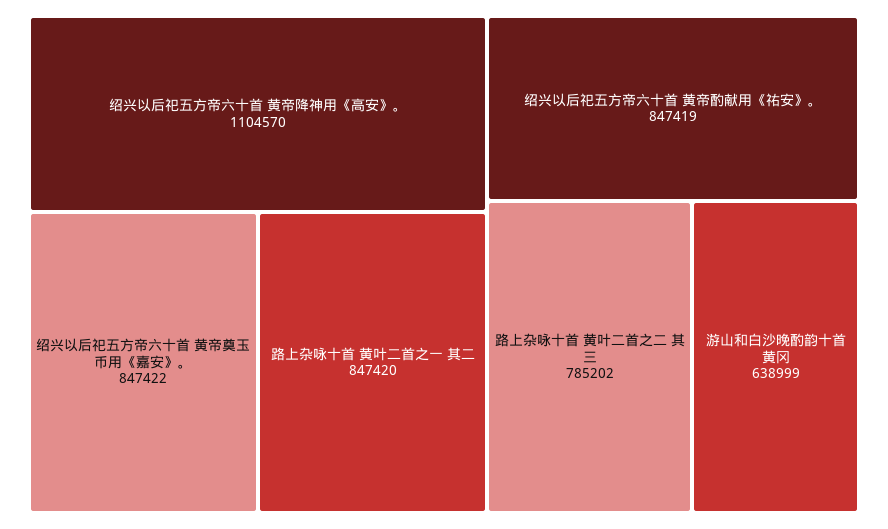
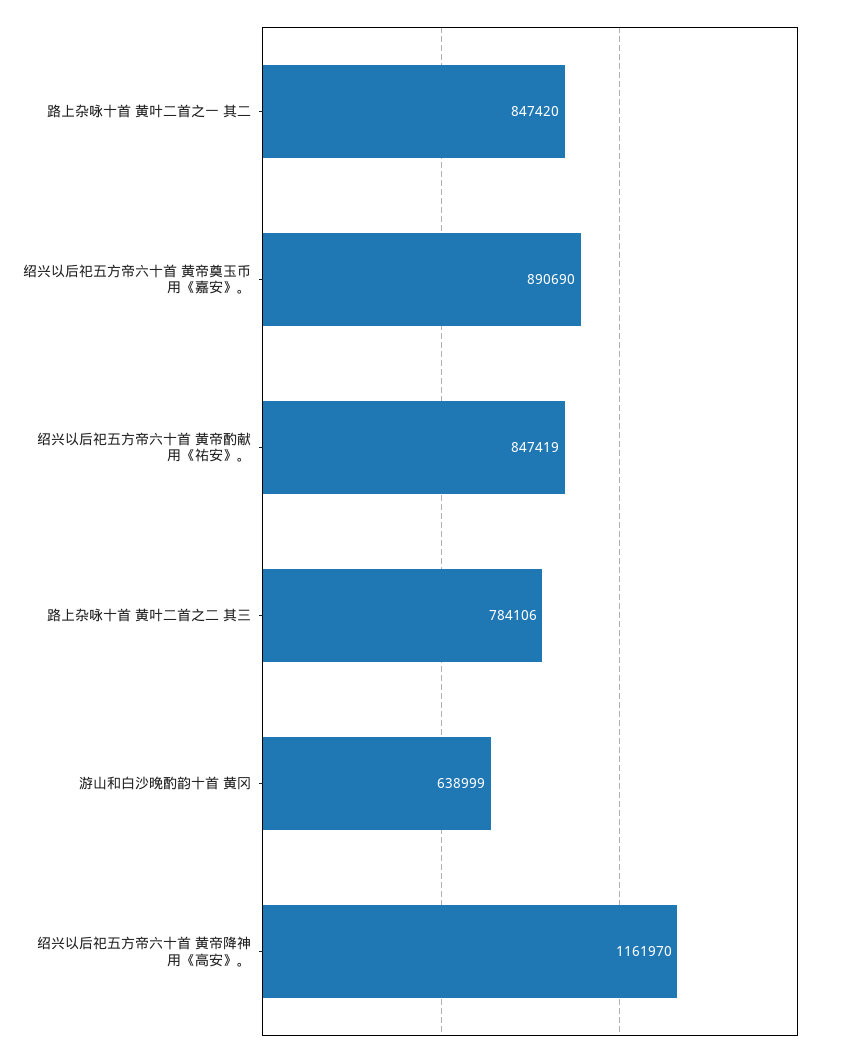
  {
-   "绍兴以后祀五方帝六十首 黄帝降神用《高安》。": 1104570,
+   "绍兴以后祀五方帝六十首 黄帝降神用《高安》。": 1161970,
-   "绍兴以后祀五方帝六十首 黄帝奠玉币用《嘉安》。": 847422,
+   "绍兴以后祀五方帝六十首 黄帝奠玉币用《嘉安》。": 890690,
    "路上杂咏十首 黄叶二首之一 其二": 847420,
    "绍兴以后祀五方帝六十首 黄帝酌献用《祐安》。": 847419,
-   "路上杂咏十首 黄叶二首之二 其三": 785202,
+   "路上杂咏十首 黄叶二首之二 其三": 784106,
    "游山和白沙晚酌韵十首 黄冈": 638999
  }

